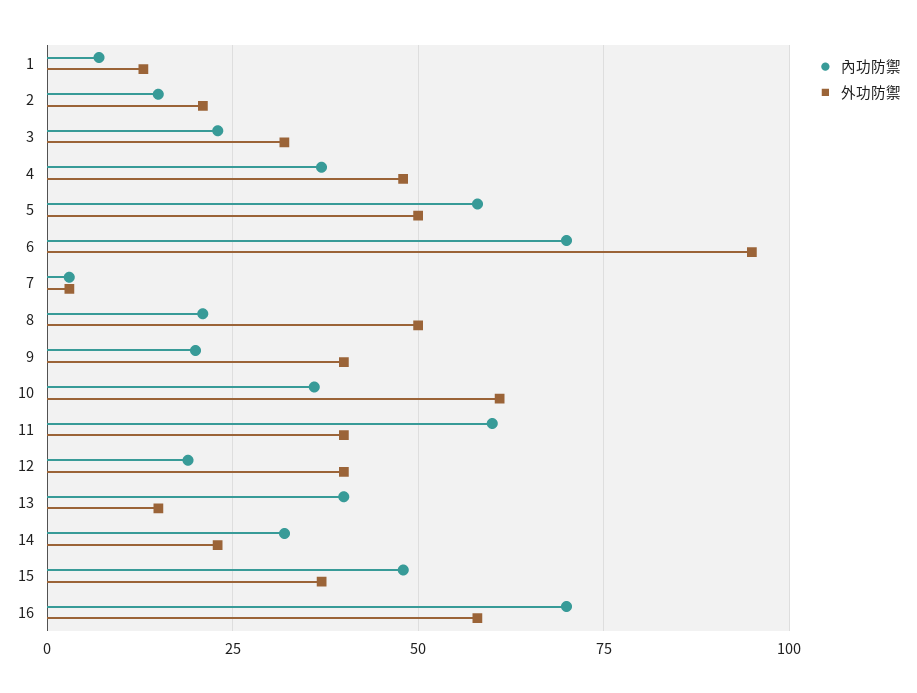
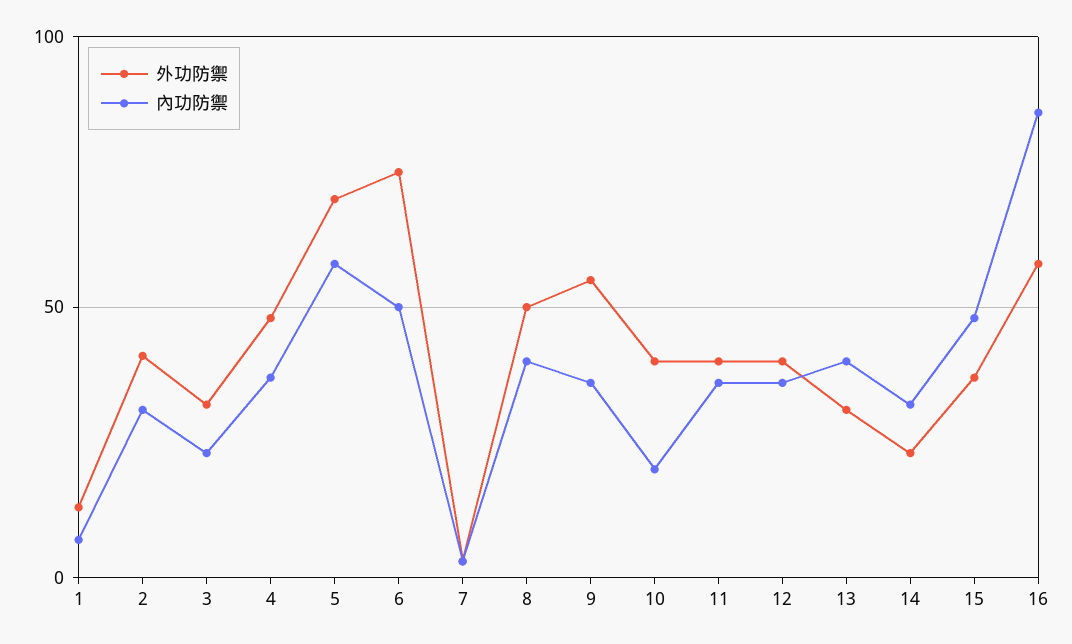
  {
    "內功防禦": {
      "1": 5,
-     "2": 15,
+     "2": 30,
      "3": 25,
      "4": 35,
      "5": 60,
-     "6": 70,
+     "6": 50,
      "7": 5,
-     "8": 20,
+     "8": 40,
-     "9": 20,
+     "9": 35,
-     "10": 35,
+     "10": 20,
-     "11": 60,
+     "11": 35,
-     "12": 20,
+     "12": 35,
      "13": 40,
      "14": 30,
      "15": 50,
-     "16": 70
+     "16": 85
    },
    "外功防禦": {
      "1": 15,
-     "2": 20,
+     "2": 40,
      "3": 30,
      "4": 50,
-     "5": 50,
+     "5": 70,
-     "6": 95,
+     "6": 75,
      "7": 5,
      "8": 50,
-     "9": 40,
+     "9": 55,
-     "10": 60,
+     "10": 40,
      "11": 40,
      "12": 40,
-     "13": 15,
+     "13": 30,
      "14": 25,
      "15": 35,
      "16": 60
    }
  }

